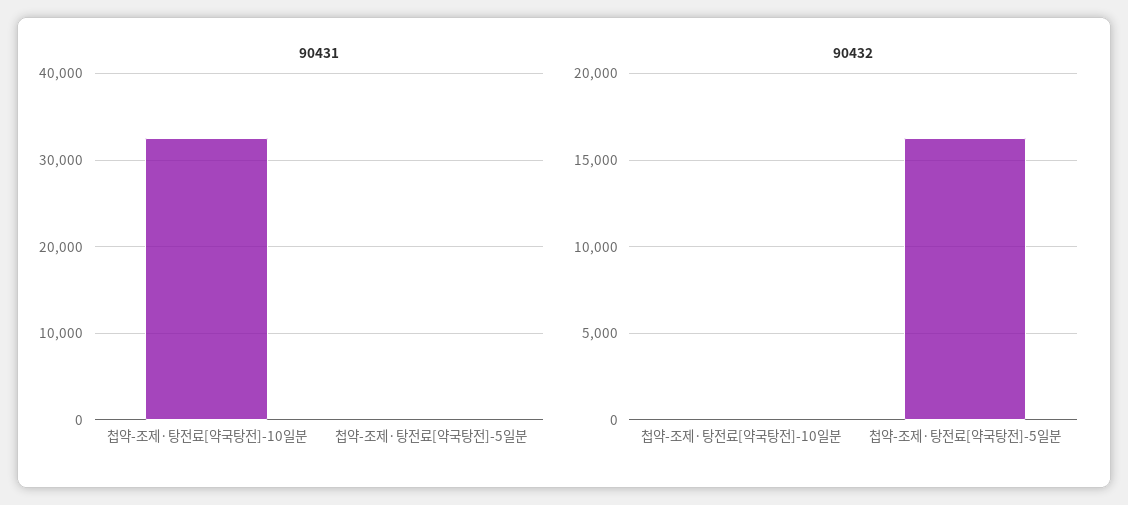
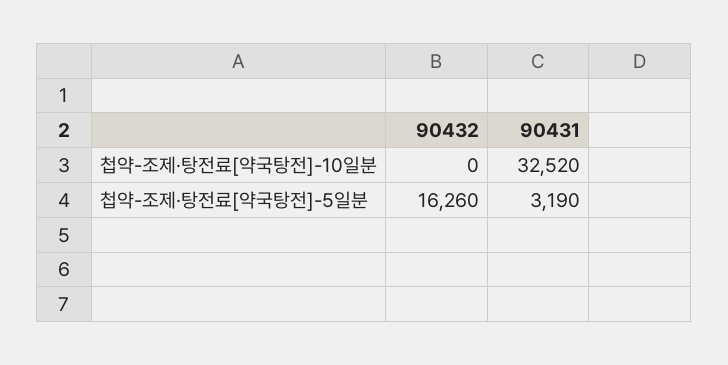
  {
    "90431": {
      "첩약-조제·탕전료[약국탕전]-10일분": 32520,
-     "첩약-조제·탕전료[약국탕전]-5일분": 0
+     "첩약-조제·탕전료[약국탕전]-5일분": 3190
    },
    "90432": {
      "첩약-조제·탕전료[약국탕전]-10일분": 0,
      "첩약-조제·탕전료[약국탕전]-5일분": 16260
    }
  }

